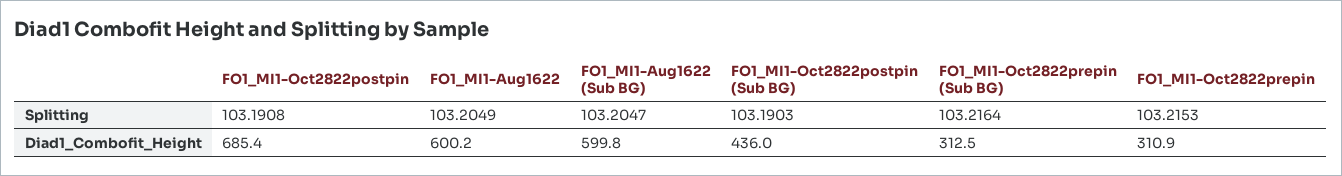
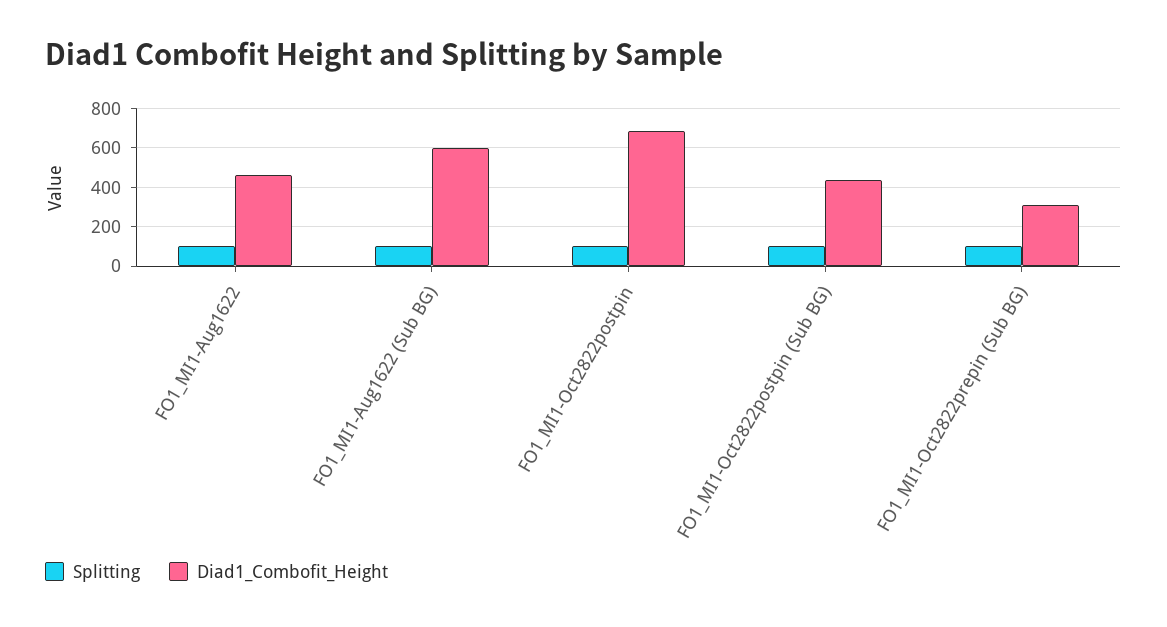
  {
    "Splitting": {
      "FO1_MI1-Oct2822postpin": 103.1908,
      "FO1_MI1-Aug1622": 103.2049,
      "FO1_MI1-Aug1622 (Sub BG)": 103.2047,
      "FO1_MI1-Oct2822postpin (Sub BG)": 103.1903,
-     "FO1_MI1-Oct2822prepin (Sub BG)": 103.2164,
+     "FO1_MI1-Oct2822prepin (Sub BG)": 103.2164
-     "FO1_MI1-Oct2822prepin": 103.2153
    },
    "Diad1_Combofit_Height": {
      "FO1_MI1-Oct2822postpin": 685.4,
-     "FO1_MI1-Aug1622": 600.2,
+     "FO1_MI1-Aug1622": 450,
      "FO1_MI1-Aug1622 (Sub BG)": 599.8,
      "FO1_MI1-Oct2822postpin (Sub BG)": 436,
-     "FO1_MI1-Oct2822prepin (Sub BG)": 312.5,
+     "FO1_MI1-Oct2822prepin (Sub BG)": 312.5
-     "FO1_MI1-Oct2822prepin": 310.9
    }
  }

